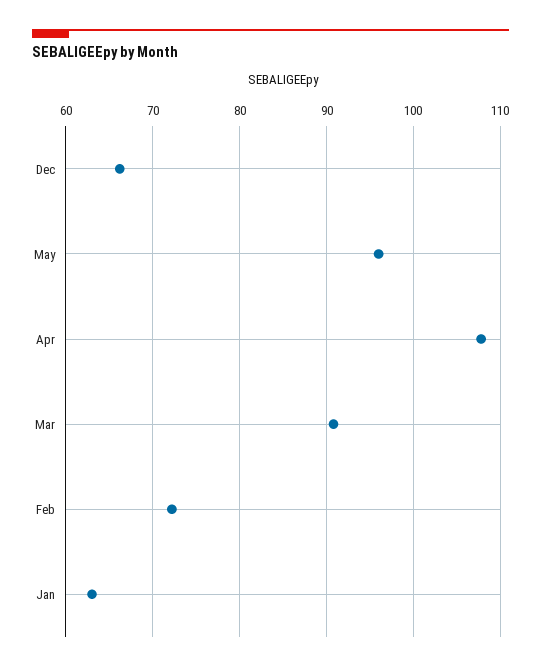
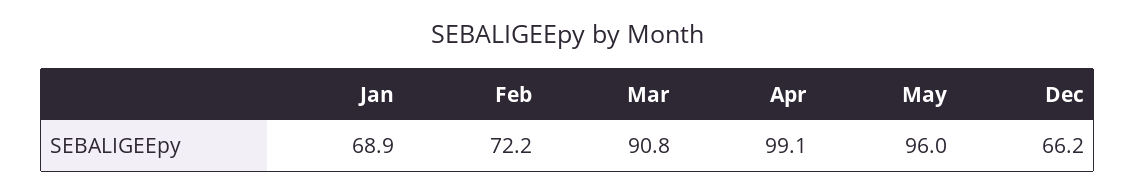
  {
    "Dec": 66.2,
    "May": 96,
-   "Apr": 108,
+   "Apr": 99.1,
    "Mar": 90.8,
    "Feb": 72.2,
-   "Jan": 63
+   "Jan": 68.9
  }

